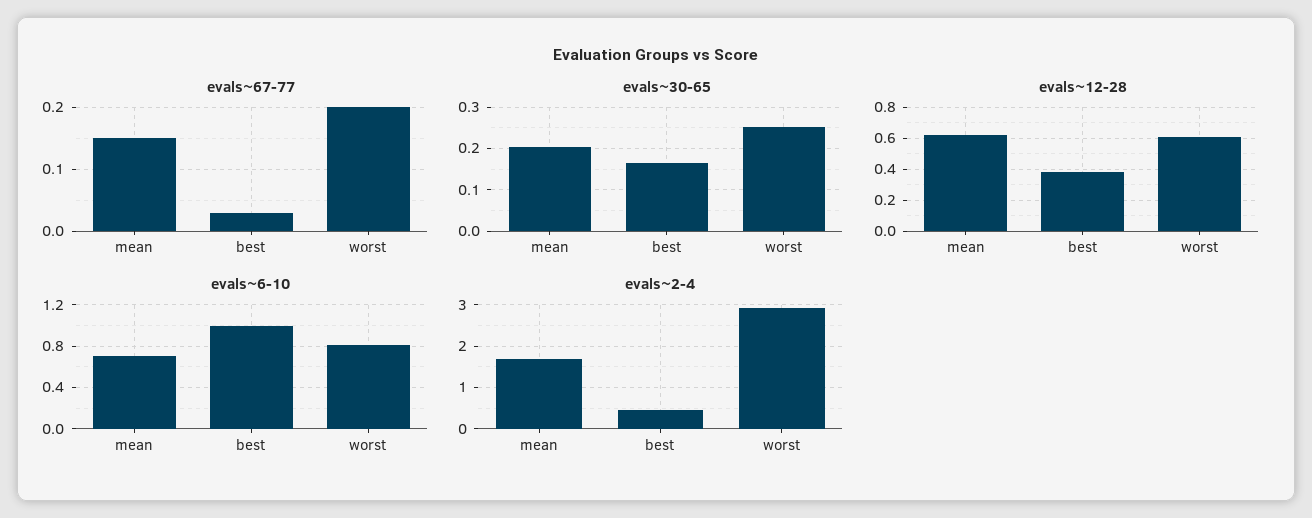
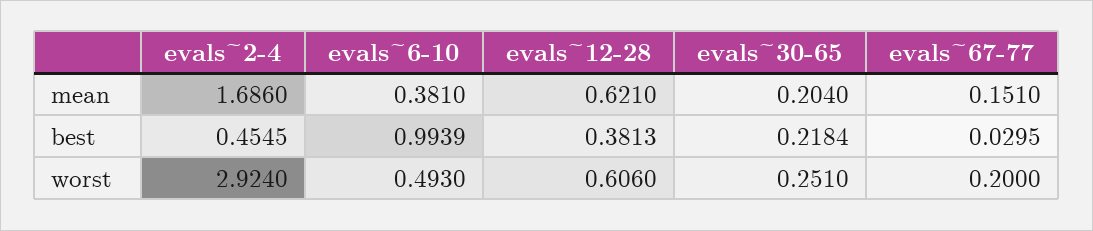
  {
    "evals~67-77": {
      "mean": 0.151,
      "best": 0.0295,
      "worst": 0.2
    },
    "evals~30-65": {
      "mean": 0.204,
-     "best": 0.16,
+     "best": 0.2184,
      "worst": 0.251
    },
    "evals~12-28": {
      "mean": 0.621,
      "best": 0.3813,
      "worst": 0.606
    },
    "evals~6-10": {
-     "mean": 0.7,
+     "mean": 0.381,
      "best": 0.9939,
-     "worst": 0.8
+     "worst": 0.493
    },
    "evals~2-4": {
      "mean": 1.686,
      "best": 0.4545,
      "worst": 2.924
    }
  }

